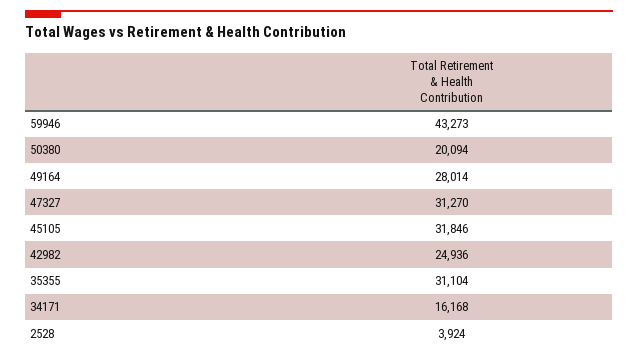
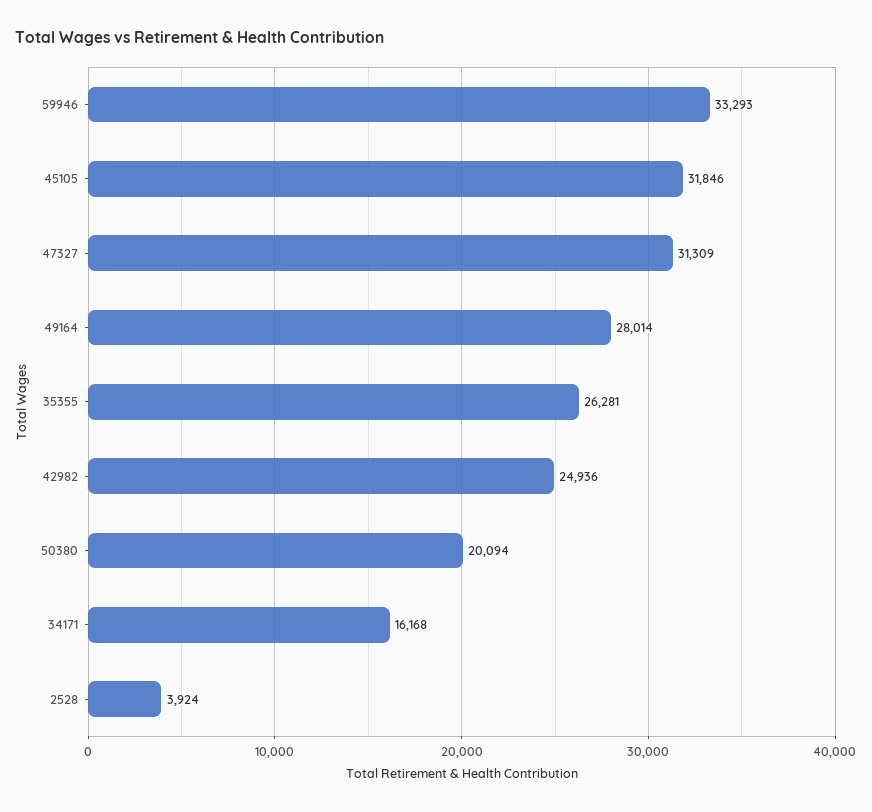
  {
-   "59946": 43273,
+   "59946": 33293,
    "50380": 20094,
    "49164": 28014,
-   "47327": 31270,
+   "47327": 31309,
    "45105": 31846,
    "42982": 24936,
-   "35355": 31104,
+   "35355": 26281,
    "34171": 16168,
    "2528": 3924
  }

